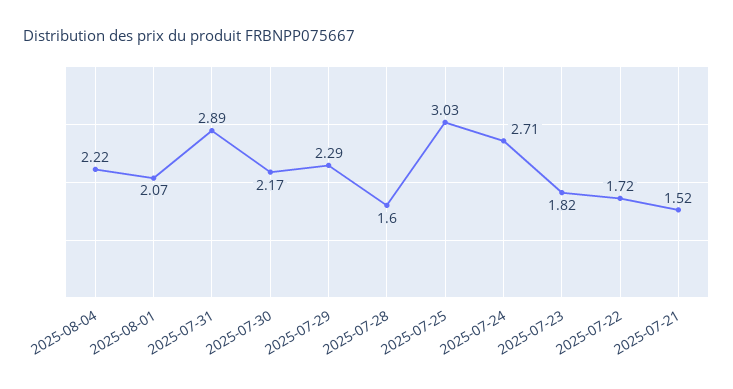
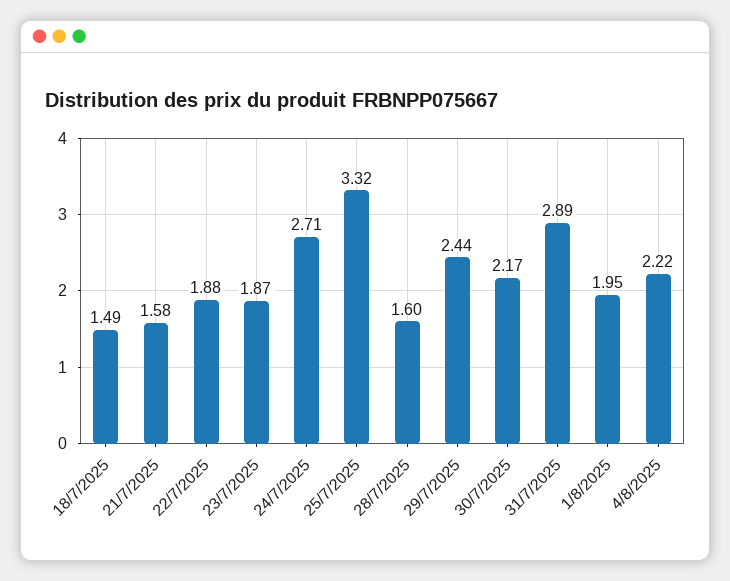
  {
    "2025-08-04": 2.22,
-   "2025-08-01": 2.07,
+   "2025-08-01": 1.95,
    "2025-07-31": 2.89,
    "2025-07-30": 2.17,
-   "2025-07-29": 2.29,
+   "2025-07-29": 2.44,
    "2025-07-28": 1.6,
-   "2025-07-25": 3.03,
+   "2025-07-25": 3.32,
    "2025-07-24": 2.71,
-   "2025-07-23": 1.82,
+   "2025-07-23": 1.87,
-   "2025-07-22": 1.72,
+   "2025-07-22": 1.88,
-   "2025-07-21": 1.52
+   "2025-07-21": 1.58,
+   "18/7/2025": 1.49
  }

